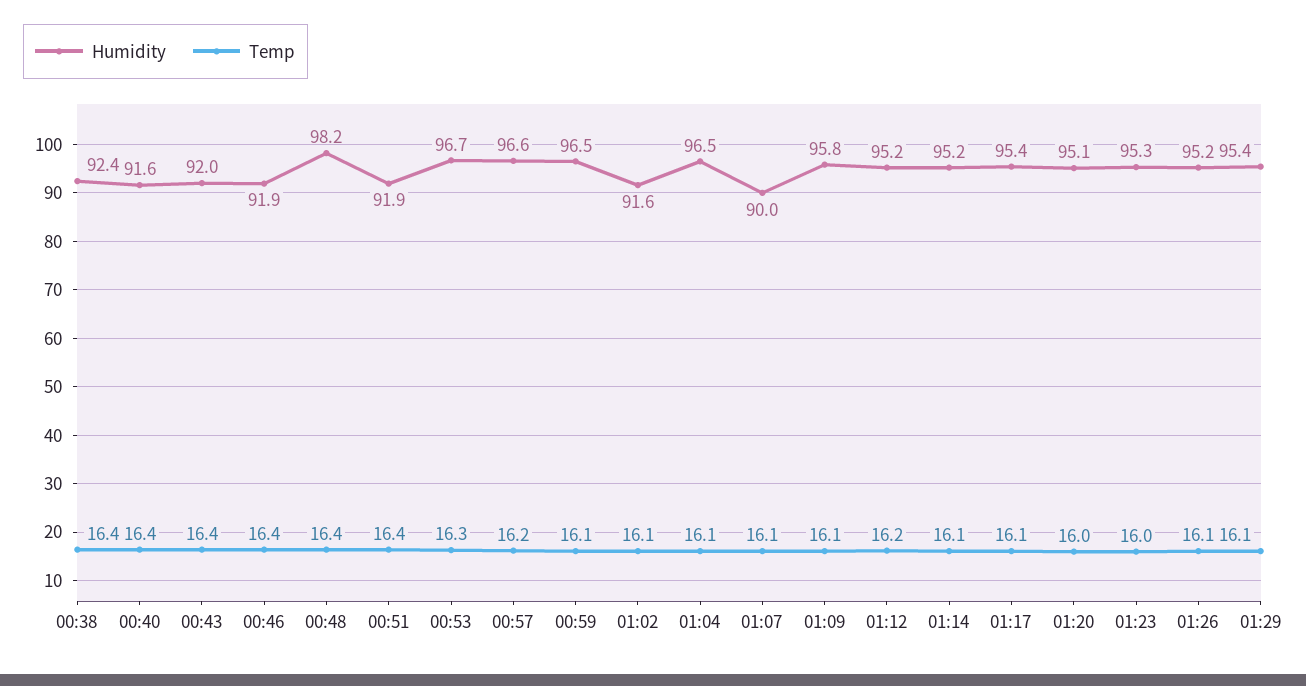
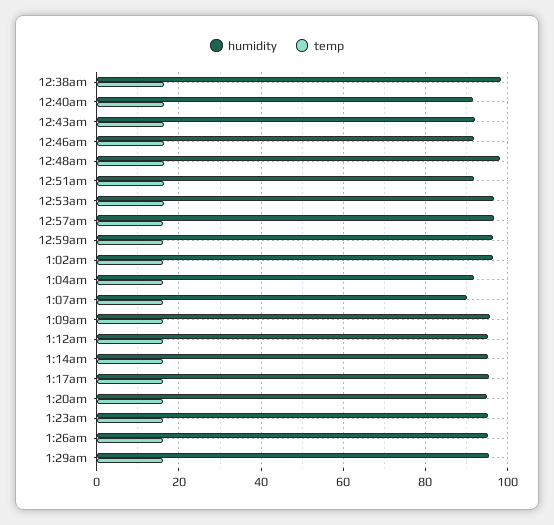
  {
    "Humidity": {
-     "00:38": 92.4,
+     "00:38": 98,
      "00:40": 91.6,
      "00:43": 92,
      "00:46": 91.9,
      "00:48": 98.2,
      "00:51": 91.9,
      "00:53": 96.7,
      "00:57": 96.6,
      "00:59": 96.5,
-     "01:02": 91.6,
+     "01:02": 96,
-     "01:04": 96.5,
+     "01:04": 92,
      "01:07": 90,
      "01:09": 95.8,
      "01:12": 95.2,
      "01:14": 95.2,
      "01:17": 95.4,
      "01:20": 95.1,
      "01:23": 95.3,
      "01:26": 95.2,
      "01:29": 95.4
    },
    "Temp": {
      "00:38": 16.4,
      "00:40": 16.4,
      "00:43": 16.4,
      "00:46": 16.4,
      "00:48": 16.4,
      "00:51": 16.4,
      "00:53": 16.3,
      "00:57": 16.2,
      "00:59": 16.1,
      "01:02": 16.1,
      "01:04": 16.1,
      "01:07": 16.1,
      "01:09": 16.1,
      "01:12": 16.2,
      "01:14": 16.1,
      "01:17": 16.1,
      "01:20": 16,
      "01:23": 16,
      "01:26": 16.1,
      "01:29": 16.1
    }
  }

